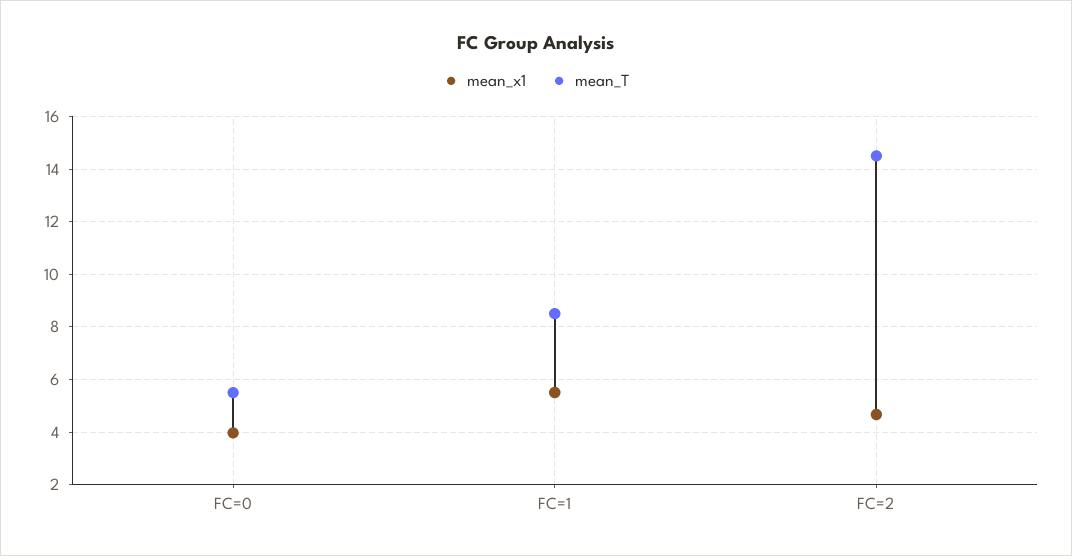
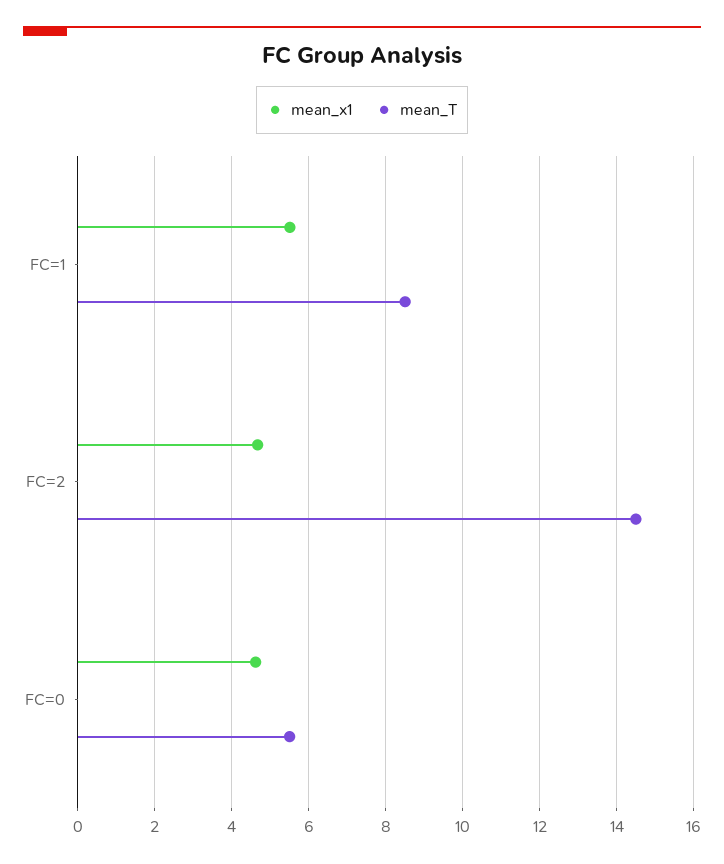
  {
    "mean_x1": {
-     "FC=0": 4,
+     "FC=0": 4.6,
      "FC=1": 5.6,
      "FC=2": 4.6
    },
    "mean_T": {
      "FC=0": 5.6,
      "FC=1": 8.6,
      "FC=2": 14.6
    }
  }

